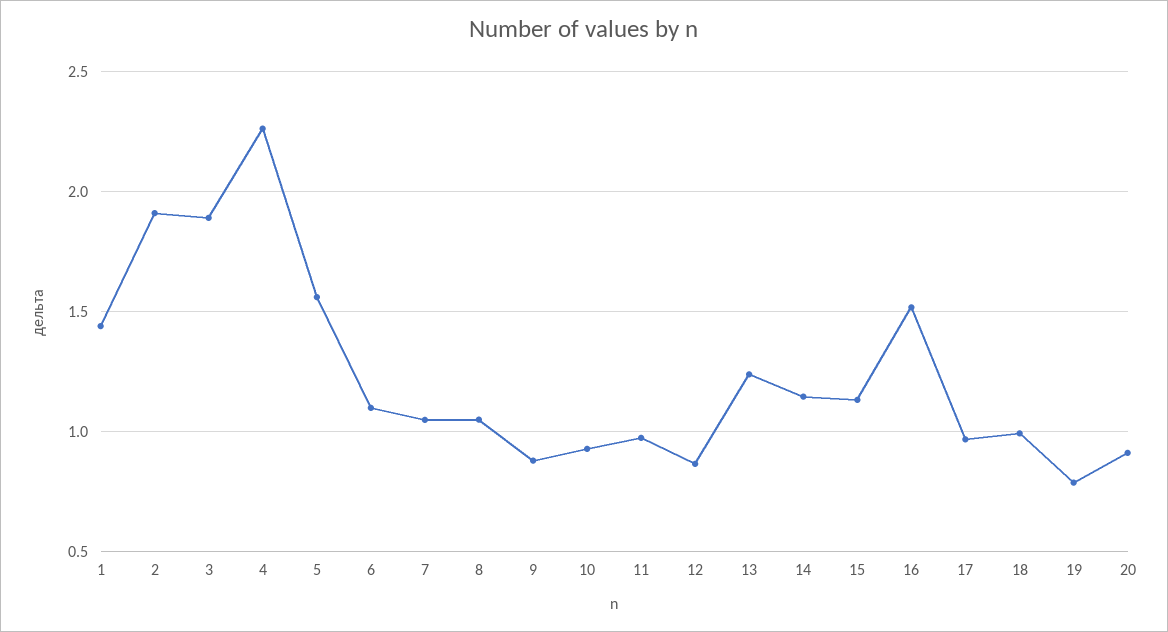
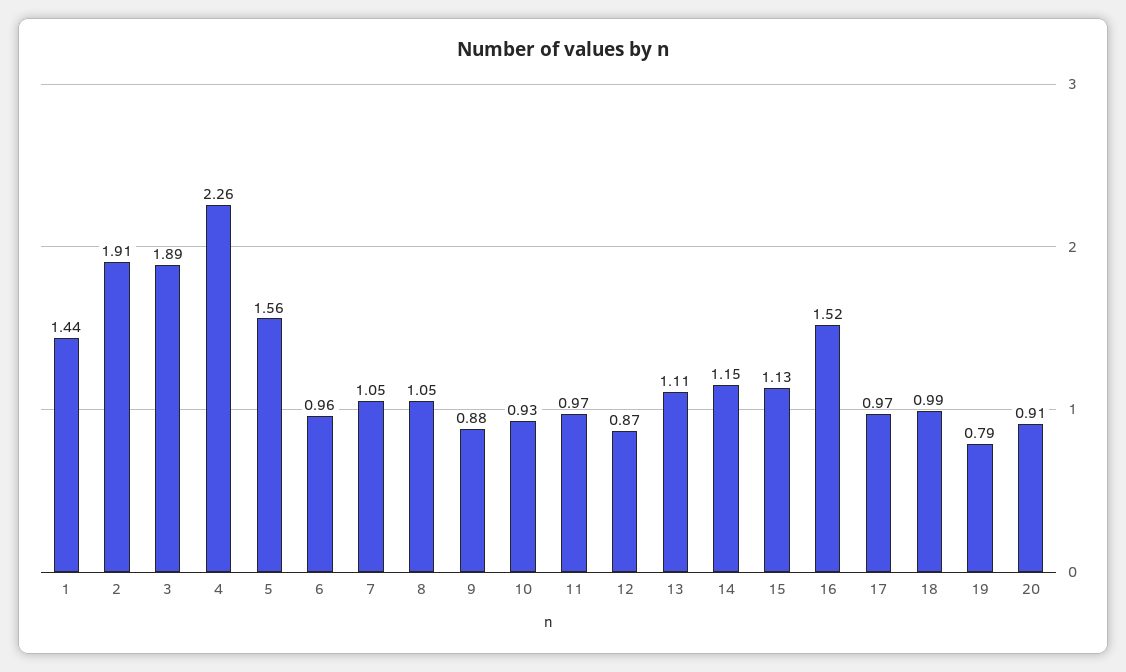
  {
    "1": 1.44,
    "2": 1.91,
    "3": 1.89,
    "4": 2.26,
    "5": 1.56,
-   "6": 1.1,
+   "6": 0.96,
    "7": 1.05,
    "8": 1.05,
    "9": 0.88,
    "10": 0.93,
    "11": 0.97,
    "12": 0.87,
-   "13": 1.25,
+   "13": 1.11,
    "14": 1.15,
    "15": 1.13,
    "16": 1.52,
    "17": 0.97,
    "18": 0.99,
    "19": 0.79,
    "20": 0.91
  }

